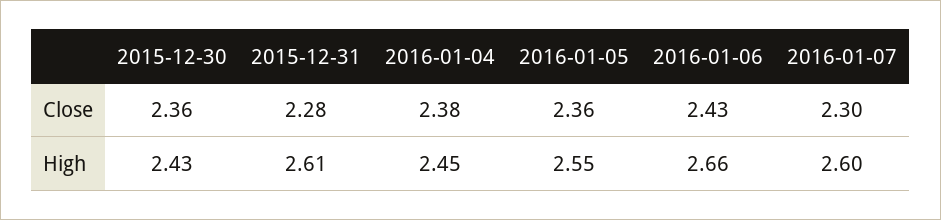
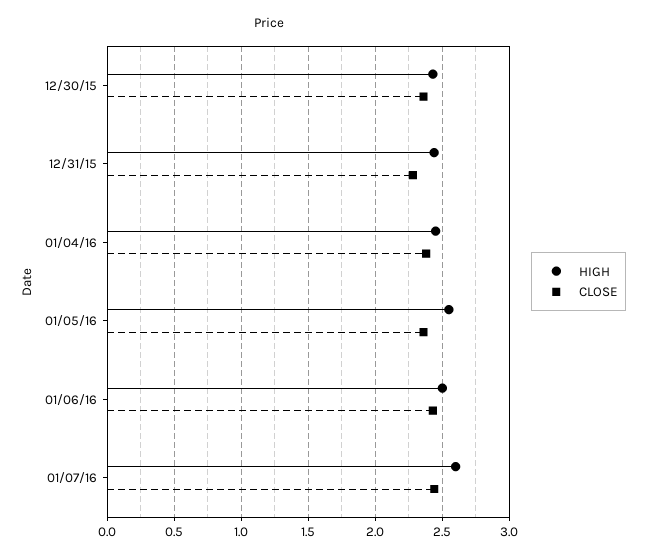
  {
    "Close": {
      "2015-12-30": 2.36,
      "2015-12-31": 2.28,
      "2016-01-04": 2.38,
      "2016-01-05": 2.36,
      "2016-01-06": 2.43,
-     "2016-01-07": 2.3
+     "2016-01-07": 2.45
    },
    "High": {
      "2015-12-30": 2.43,
-     "2015-12-31": 2.61,
+     "2015-12-31": 2.45,
      "2016-01-04": 2.45,
      "2016-01-05": 2.55,
-     "2016-01-06": 2.66,
+     "2016-01-06": 2.5,
      "2016-01-07": 2.6
    }
  }

